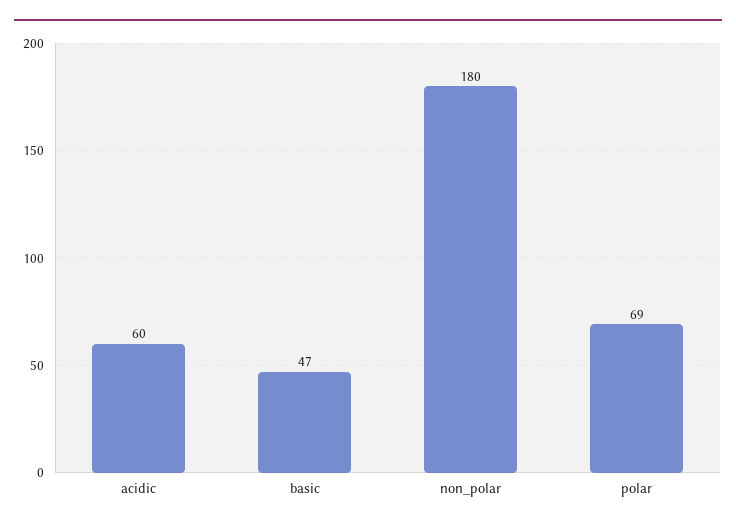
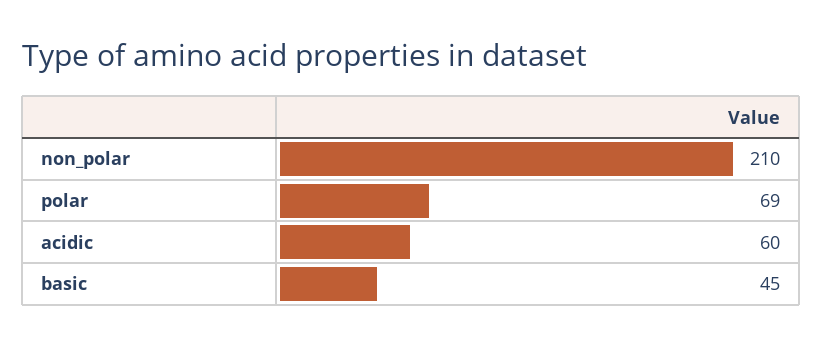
  {
    "acidic": 60,
-   "basic": 47,
+   "basic": 45,
-   "non_polar": 180,
+   "non_polar": 210,
    "polar": 69
  }

